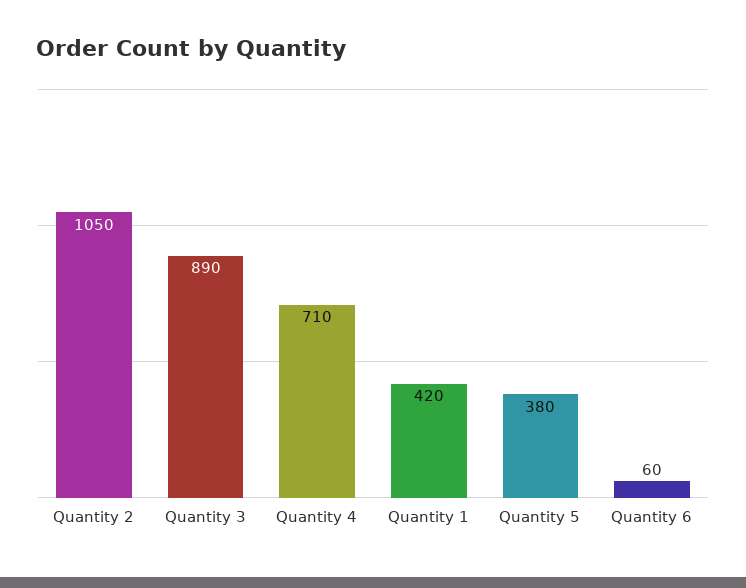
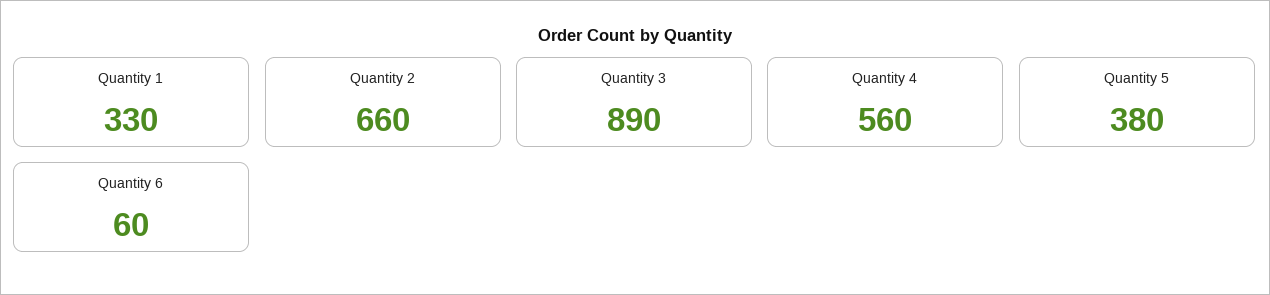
  {
-   "Quantity 2": 1050,
+   "Quantity 2": 660,
    "Quantity 3": 890,
-   "Quantity 4": 710,
+   "Quantity 4": 560,
-   "Quantity 1": 420,
+   "Quantity 1": 330,
    "Quantity 5": 380,
    "Quantity 6": 60
  }

